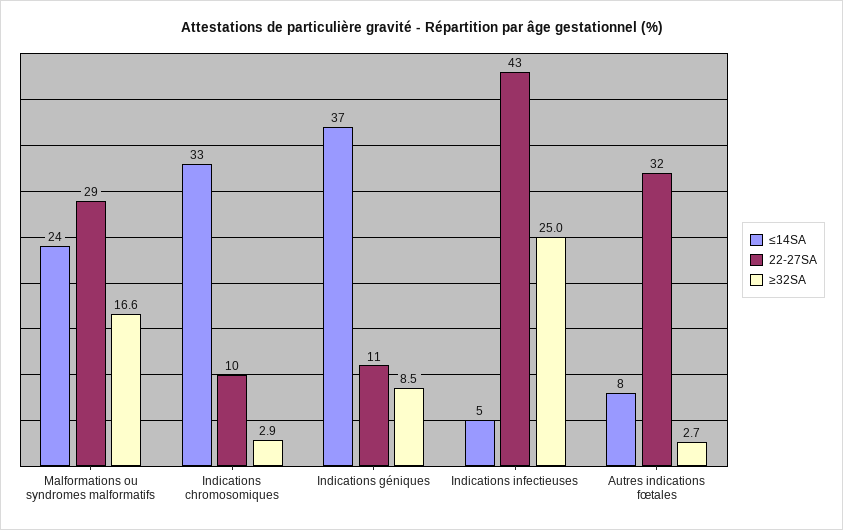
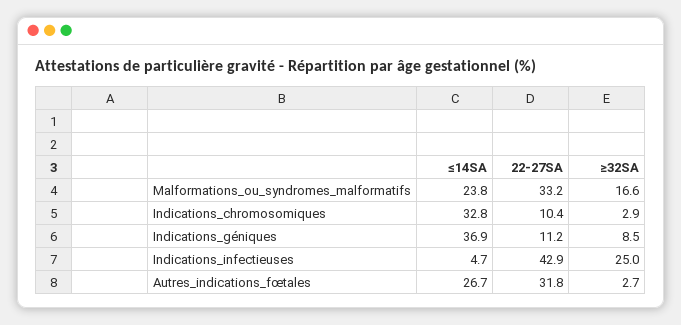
  {
    "≤14SA": {
      "Malformations ou syndromes malformatifs": 23.8,
      "Indications chromosomiques": 32.8,
      "Indications géniques": 36.9,
      "Indications infectieuses": 4.7,
-     "Autres indications fœtales": 8
+     "Autres indications fœtales": 26.7
    },
    "22-27SA": {
-     "Malformations ou syndromes malformatifs": 29,
+     "Malformations ou syndromes malformatifs": 33.2,
      "Indications chromosomiques": 10.4,
      "Indications géniques": 11.2,
      "Indications infectieuses": 42.9,
      "Autres indications fœtales": 31.8
    },
    "≥32SA": {
      "Malformations ou syndromes malformatifs": 16.6,
      "Indications chromosomiques": 2.9,
      "Indications géniques": 8.5,
      "Indications infectieuses": 25,
      "Autres indications fœtales": 2.7
    }
  }

